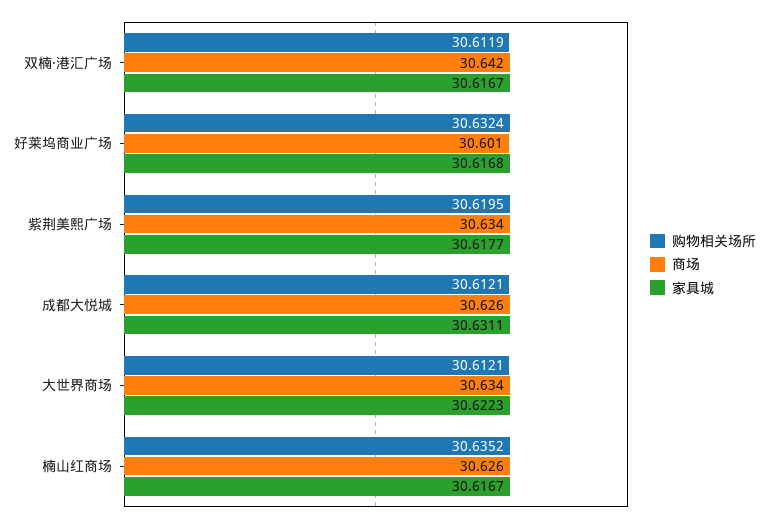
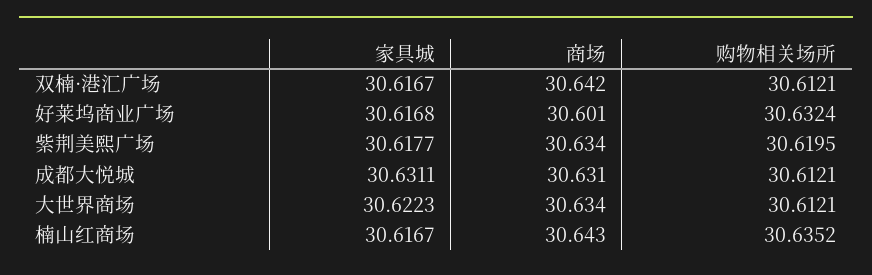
  {
    "购物相关场所": {
-     "双楠·港汇广场": 30.6119,
+     "双楠·港汇广场": 30.6121,
      "好莱坞商业广场": 30.6324,
      "紫荆美熙广场": 30.6195,
      "成都大悦城": 30.6121,
      "大世界商场": 30.6121,
      "楠山红商场": 30.6352
    },
    "商场": {
      "双楠·港汇广场": 30.642,
      "好莱坞商业广场": 30.601,
      "紫荆美熙广场": 30.634,
-     "成都大悦城": 30.626,
+     "成都大悦城": 30.631,
      "大世界商场": 30.634,
-     "楠山红商场": 30.626
+     "楠山红商场": 30.643
    },
    "家具城": {
      "双楠·港汇广场": 30.6167,
      "好莱坞商业广场": 30.6168,
      "紫荆美熙广场": 30.6177,
      "成都大悦城": 30.6311,
      "大世界商场": 30.6223,
      "楠山红商场": 30.6167
    }
  }

